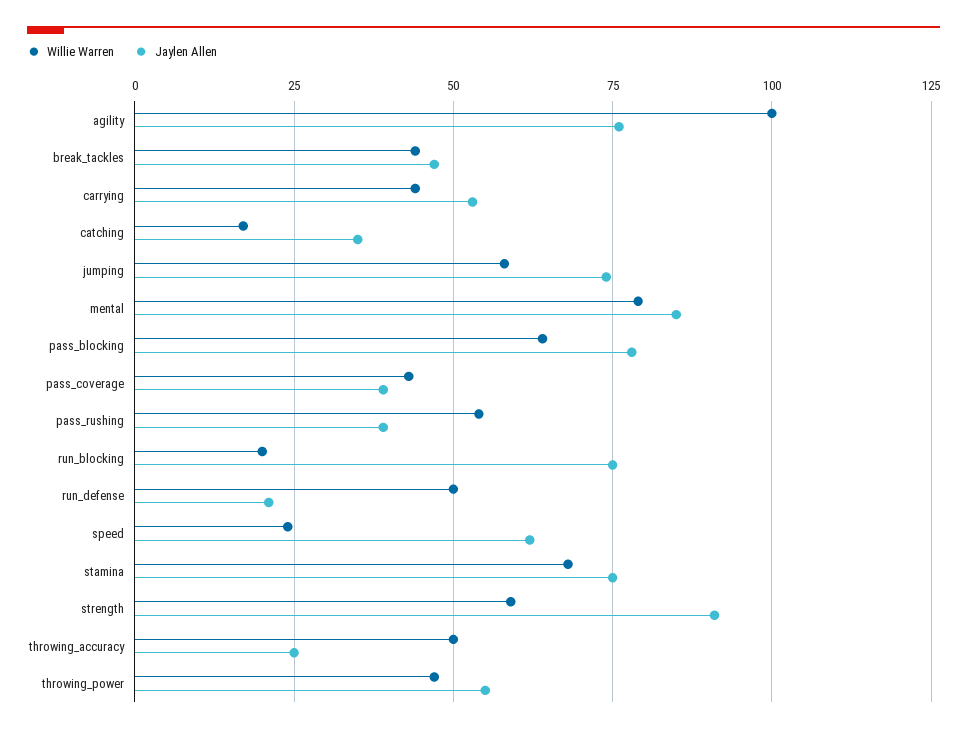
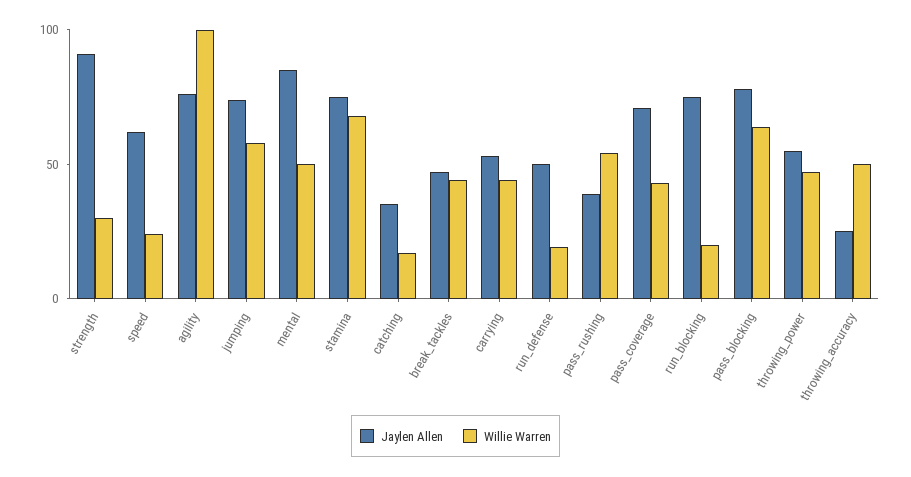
  {
    "Willie Warren": {
      "agility": 100,
      "break_tackles": 45,
      "carrying": 45,
      "catching": 15,
      "jumping": 60,
-     "mental": 80,
+     "mental": 50,
      "pass_blocking": 65,
      "pass_coverage": 45,
      "pass_rushing": 55,
      "run_blocking": 20,
-     "run_defense": 50,
+     "run_defense": 20,
      "speed": 25,
      "stamina": 70,
-     "strength": 60,
+     "strength": 30,
      "throwing_accuracy": 50,
      "throwing_power": 45
    },
    "Jaylen Allen": {
      "agility": 75,
      "break_tackles": 45,
      "carrying": 55,
      "catching": 35,
      "jumping": 75,
      "mental": 85,
      "pass_blocking": 80,
-     "pass_coverage": 40,
+     "pass_coverage": 70,
      "pass_rushing": 40,
      "run_blocking": 75,
-     "run_defense": 20,
+     "run_defense": 50,
      "speed": 60,
      "stamina": 75,
      "strength": 90,
      "throwing_accuracy": 25,
      "throwing_power": 55
    }
  }

